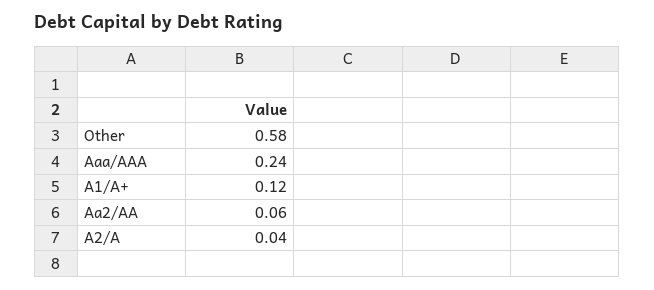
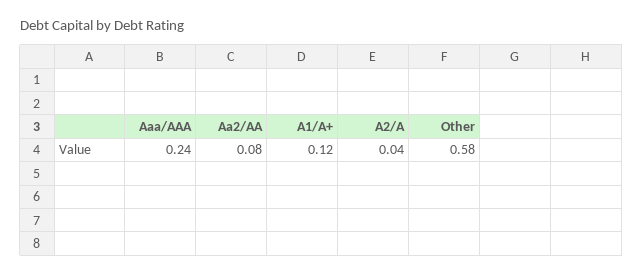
  {
    "Other": 0.58,
    "Aaa/AAA": 0.24,
    "A1/A+": 0.12,
-   "Aa2/AA": 0.06,
+   "Aa2/AA": 0.08,
    "A2/A": 0.04
  }

